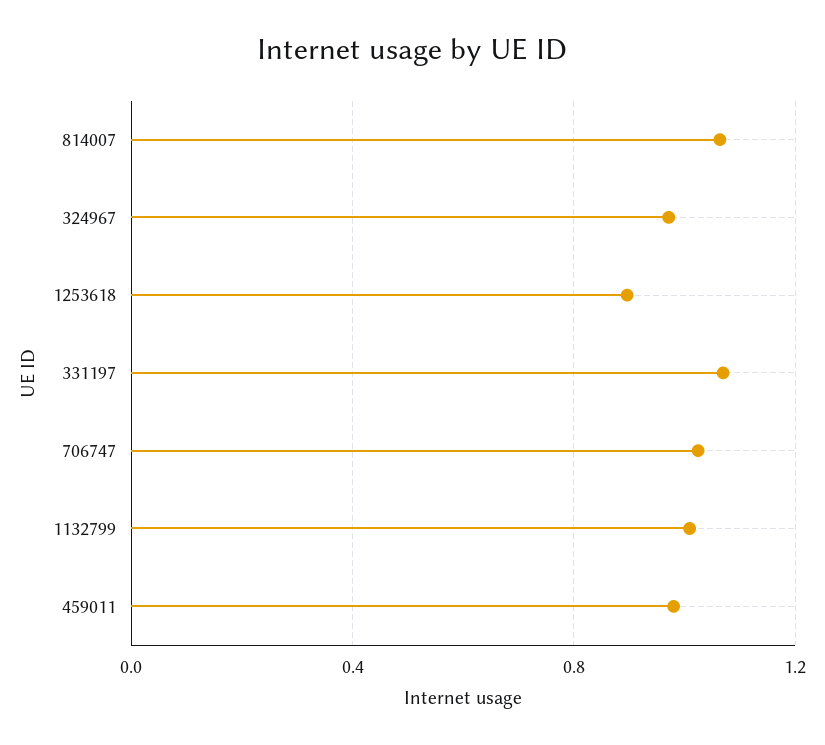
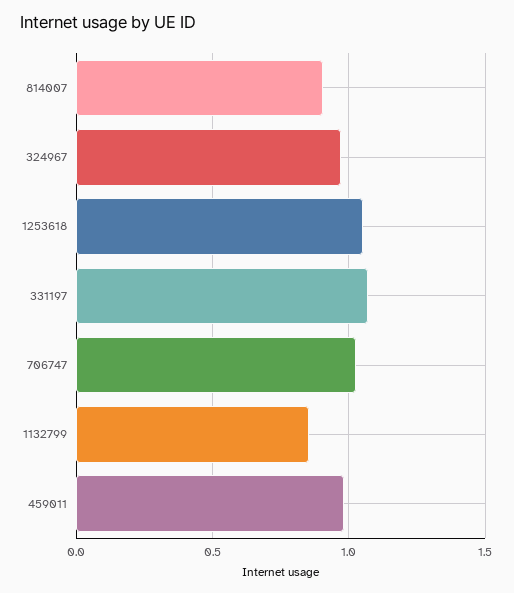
  {
-   "814007": 1.05,
+   "814007": 0.9,
    "324967": 0.95,
-   "1253618": 0.9,
+   "1253618": 1.05,
    "331197": 1.05,
    "706747": 1,
-   "1132799": 1,
+   "1132799": 0.85,
    "459011": 1
  }

